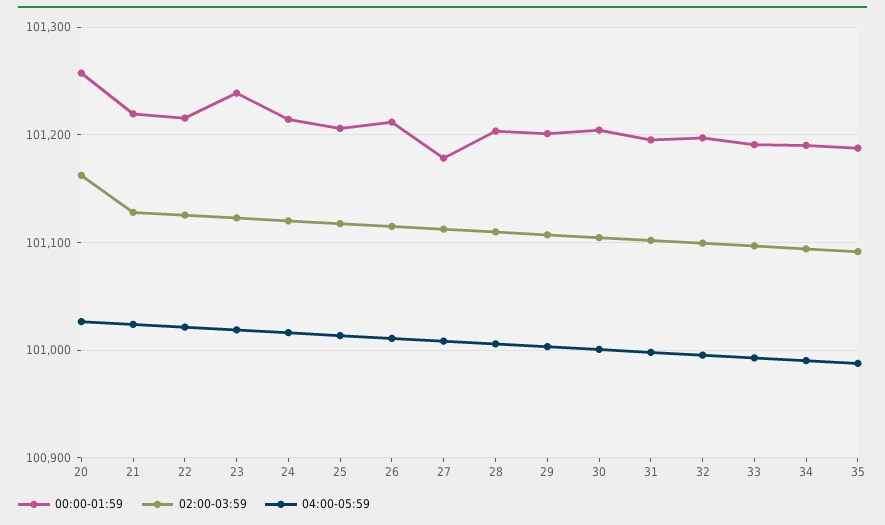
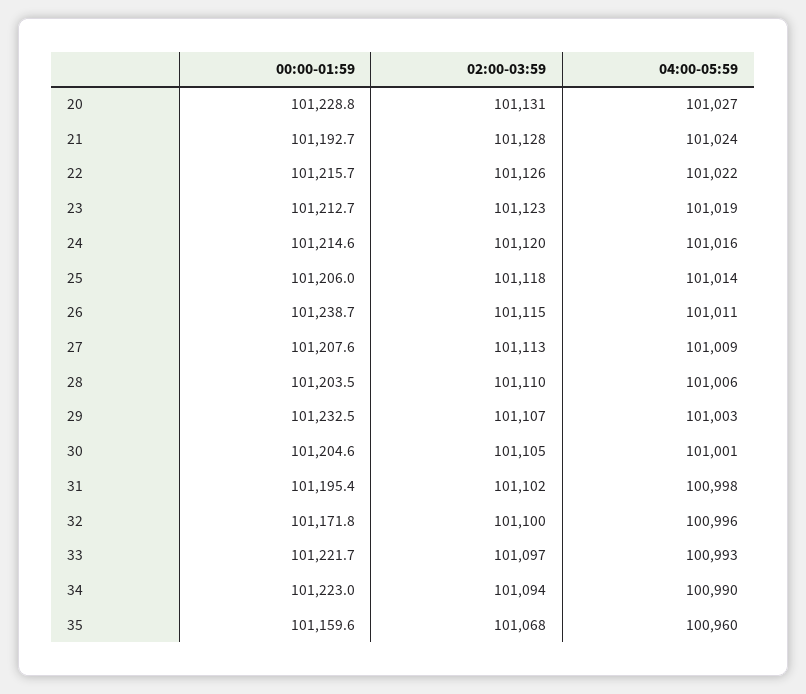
  {
    "00:00-01:59": {
-     "20": 101260,
+     "20": 101228.8,
-     "21": 101220,
+     "21": 101192.7,
      "22": 101215.7,
-     "23": 101240,
+     "23": 101212.7,
      "24": 101214.6,
      "25": 101206,
-     "26": 101210,
+     "26": 101238.7,
-     "27": 101180,
+     "27": 101207.6,
      "28": 101203.5,
-     "29": 101200,
+     "29": 101232.5,
      "30": 101204.6,
      "31": 101195.4,
-     "32": 101200,
+     "32": 101171.8,
-     "33": 101190,
+     "33": 101221.7,
-     "34": 101190,
+     "34": 101223,
-     "35": 101190
+     "35": 101159.6
    },
    "02:00-03:59": {
-     "20": 101160,
+     "20": 101131,
      "21": 101128,
      "22": 101126,
      "23": 101123,
      "24": 101120,
      "25": 101118,
      "26": 101115,
      "27": 101113,
      "28": 101110,
      "29": 101107,
      "30": 101105,
      "31": 101102,
      "32": 101100,
      "33": 101097,
      "34": 101094,
-     "35": 101090
+     "35": 101068
    },
    "04:00-05:59": {
      "20": 101027,
      "21": 101024,
      "22": 101022,
      "23": 101019,
      "24": 101016,
      "25": 101014,
      "26": 101011,
      "27": 101009,
      "28": 101006,
      "29": 101003,
      "30": 101001,
      "31": 100998,
      "32": 100996,
      "33": 100993,
      "34": 100990,
-     "35": 100990
+     "35": 100960
    }
  }

